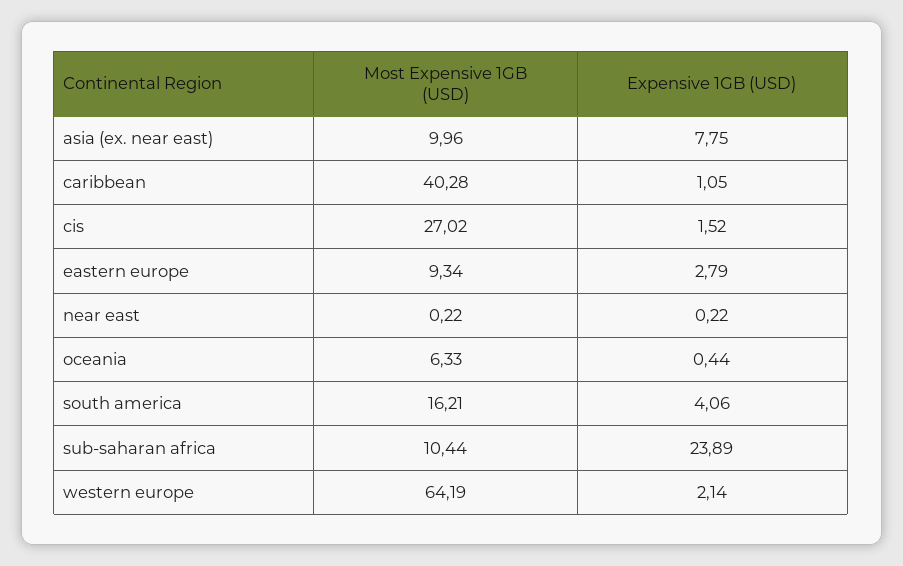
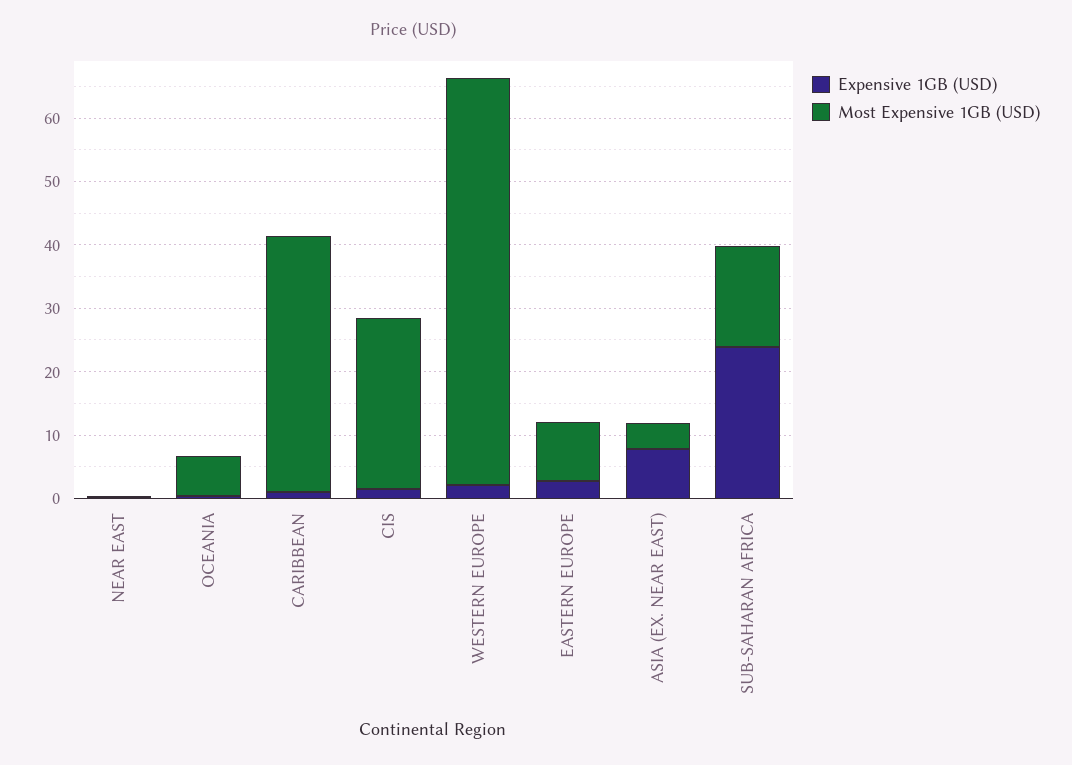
  {
    "Most Expensive 1GB (USD)": {
-     "asia (ex. near east)": 9.96,
+     "asia (ex. near east)": 4,
      "caribbean": 40.28,
      "cis": 27.02,
      "eastern europe": 9.34,
      "near east": 0.22,
      "oceania": 6.33,
-     "south america": 16.21,
-     "sub-saharan africa": 10.44,
+     "sub-saharan africa": 16,
      "western europe": 64.19
    },
    "Expensive 1GB (USD)": {
      "asia (ex. near east)": 7.75,
      "caribbean": 1.05,
      "cis": 1.52,
      "eastern europe": 2.79,
      "near east": 0.22,
      "oceania": 0.44,
-     "south america": 4.06,
      "sub-saharan africa": 23.89,
      "western europe": 2.14
    }
  }

